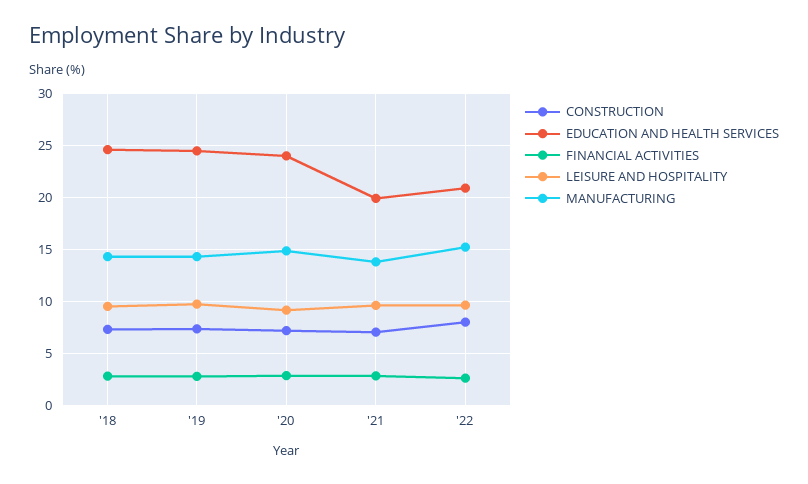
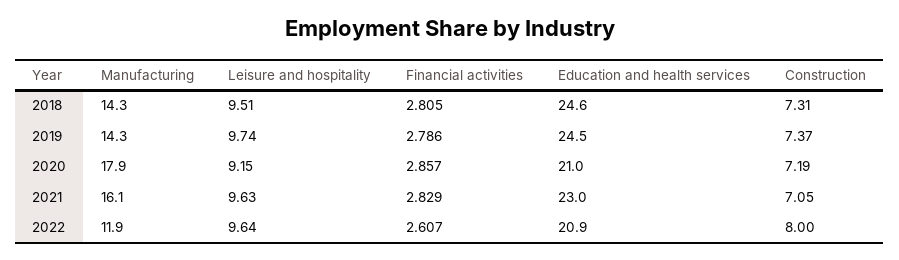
  {
    "CONSTRUCTION": {
      "'18": 7.31,
      "'19": 7.37,
      "'20": 7.19,
      "'21": 7.05,
      "'22": 8
    },
    "EDUCATION AND HEALTH SERVICES": {
      "'18": 24.6,
      "'19": 24.5,
-     "'20": 24,
+     "'20": 21,
-     "'21": 20,
+     "'21": 23,
      "'22": 20.9
    },
    "FINANCIAL ACTIVITIES": {
      "'18": 2.805,
      "'19": 2.786,
      "'20": 2.857,
      "'21": 2.829,
      "'22": 2.607
    },
    "LEISURE AND HOSPITALITY": {
      "'18": 9.51,
      "'19": 9.74,
      "'20": 9.15,
      "'21": 9.63,
      "'22": 9.64
    },
    "MANUFACTURING": {
      "'18": 14.3,
      "'19": 14.3,
-     "'20": 15,
+     "'20": 17.9,
-     "'21": 14,
+     "'21": 16.1,
-     "'22": 15
+     "'22": 11.9
    }
  }

